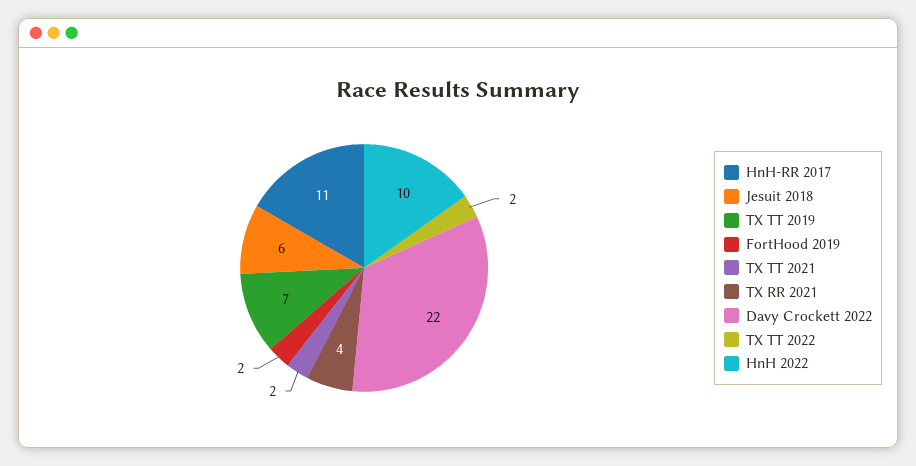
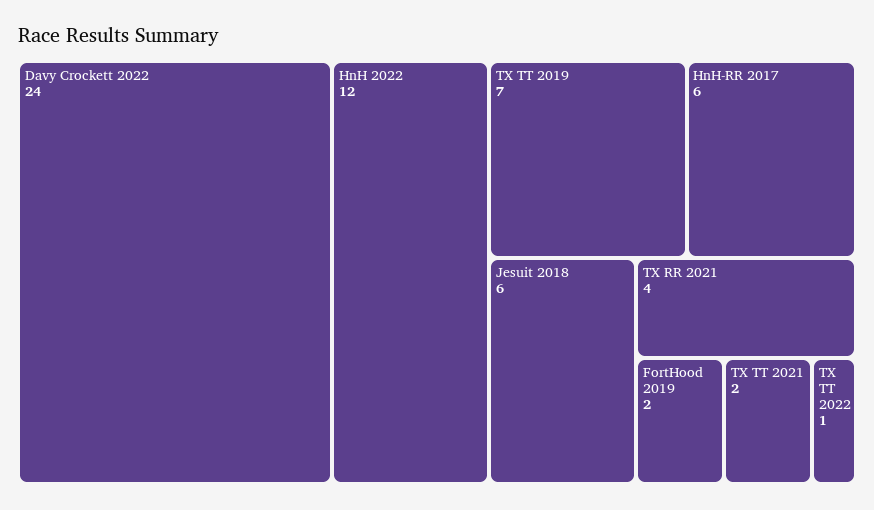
  {
-   "HnH-RR 2017": 11,
+   "HnH-RR 2017": 6,
    "Jesuit 2018": 6,
    "TX TT 2019": 7,
    "FortHood 2019": 2,
    "TX TT 2021": 2,
    "TX RR 2021": 4,
-   "Davy Crockett 2022": 22,
+   "Davy Crockett 2022": 24,
-   "TX TT 2022": 2,
+   "TX TT 2022": 1,
-   "HnH 2022": 10
+   "HnH 2022": 12
  }

